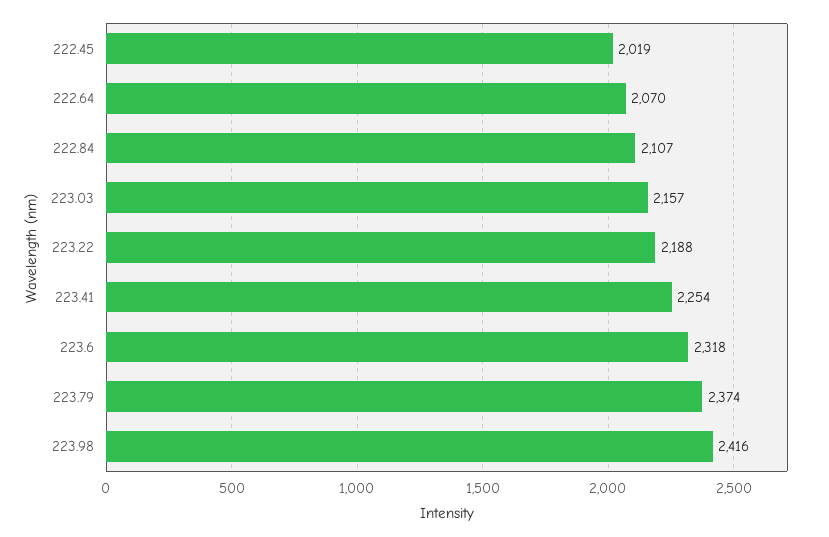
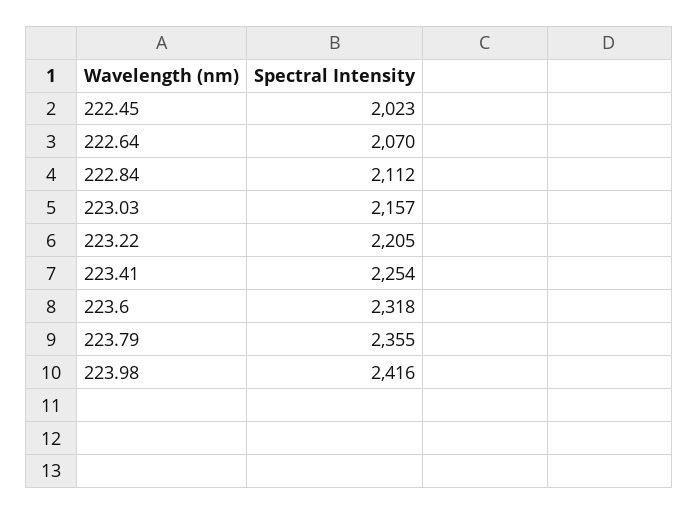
  {
-   "222.45": 2019,
+   "222.45": 2023,
    "222.64": 2070,
-   "222.84": 2107,
+   "222.84": 2112,
    "223.03": 2157,
-   "223.22": 2188,
+   "223.22": 2205,
    "223.41": 2254,
    "223.6": 2318,
-   "223.79": 2374,
+   "223.79": 2355,
    "223.98": 2416
  }

